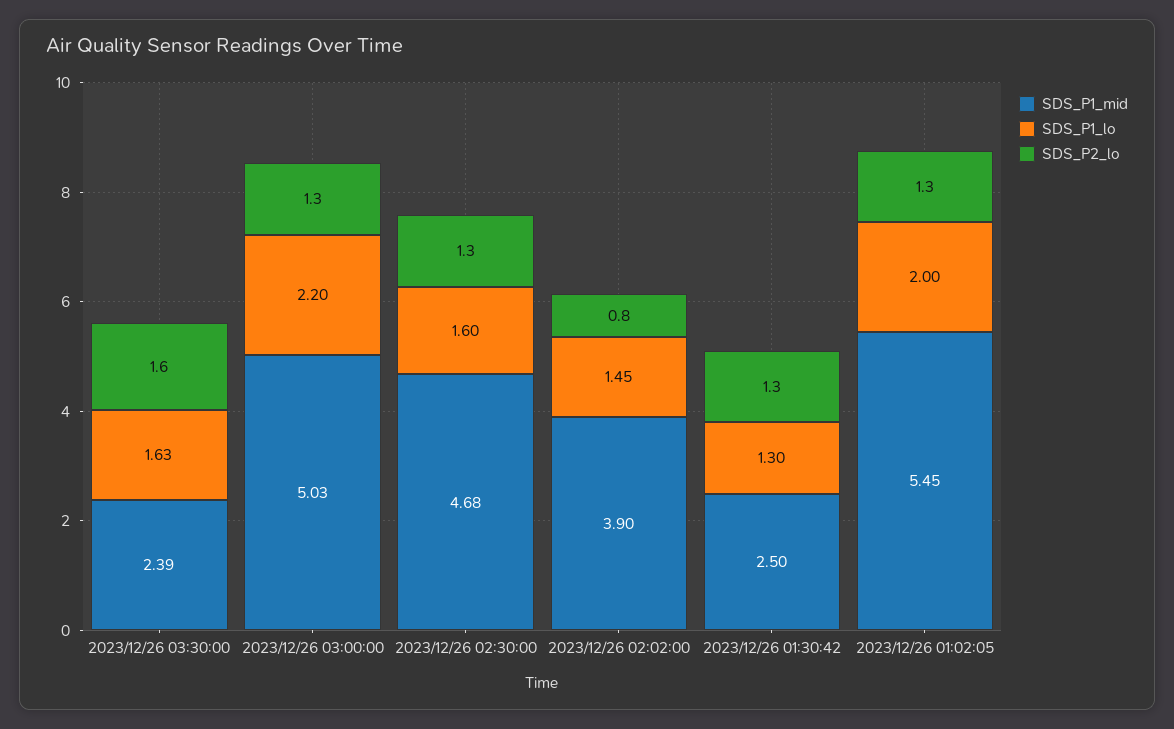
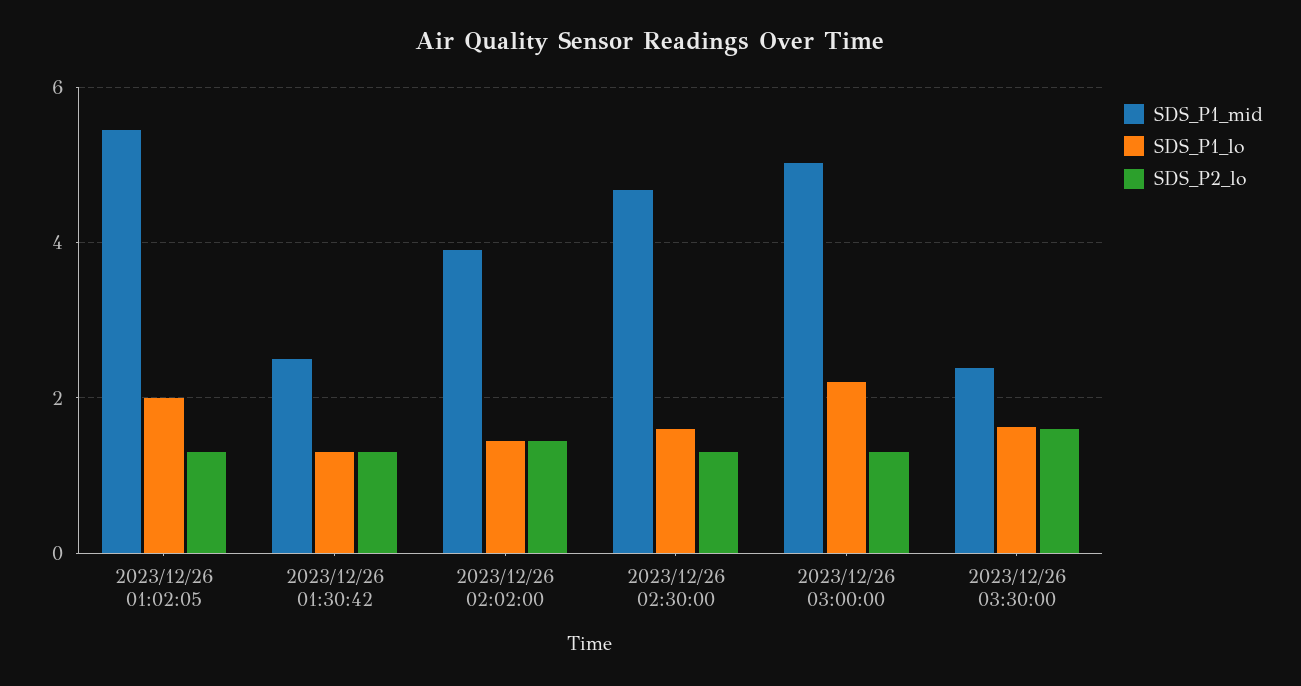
  {
    "SDS_P1_mid": {
      "2023/12/26 03:30:00": 2.39,
      "2023/12/26 03:00:00": 5.03,
      "2023/12/26 02:30:00": 4.68,
      "2023/12/26 02:02:00": 3.9,
      "2023/12/26 01:30:42": 2.5,
      "2023/12/26 01:02:05": 5.45
    },
    "SDS_P1_lo": {
      "2023/12/26 03:30:00": 1.63,
      "2023/12/26 03:00:00": 2.2,
      "2023/12/26 02:30:00": 1.6,
      "2023/12/26 02:02:00": 1.45,
      "2023/12/26 01:30:42": 1.3,
      "2023/12/26 01:02:05": 2
    },
    "SDS_P2_lo": {
      "2023/12/26 03:30:00": 1.6,
      "2023/12/26 03:00:00": 1.3,
      "2023/12/26 02:30:00": 1.3,
-     "2023/12/26 02:02:00": 0.8,
+     "2023/12/26 02:02:00": 1.4,
      "2023/12/26 01:30:42": 1.3,
      "2023/12/26 01:02:05": 1.3
    }
  }

